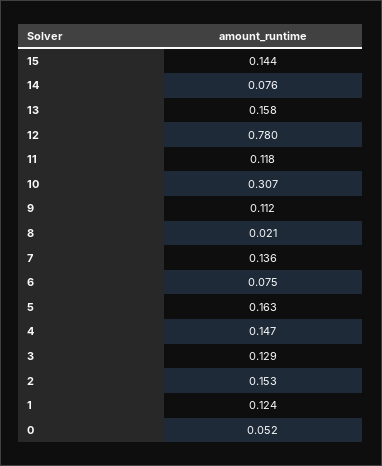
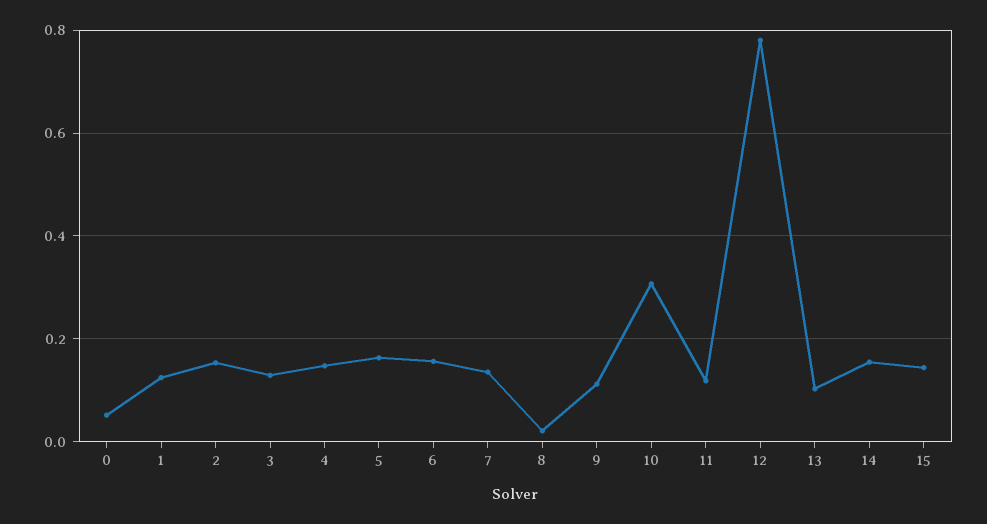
  {
    "15": 0.144,
-   "14": 0.076,
+   "14": 0.16,
-   "13": 0.158,
+   "13": 0.1,
    "12": 0.78,
    "11": 0.118,
    "10": 0.307,
    "9": 0.112,
    "8": 0.021,
    "7": 0.136,
-   "6": 0.075,
+   "6": 0.16,
    "5": 0.163,
    "4": 0.147,
    "3": 0.129,
    "2": 0.153,
    "1": 0.124,
    "0": 0.052
  }

